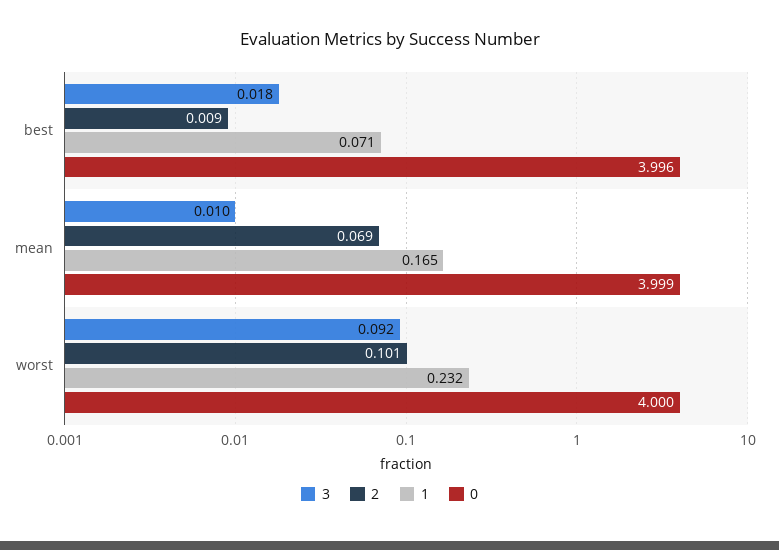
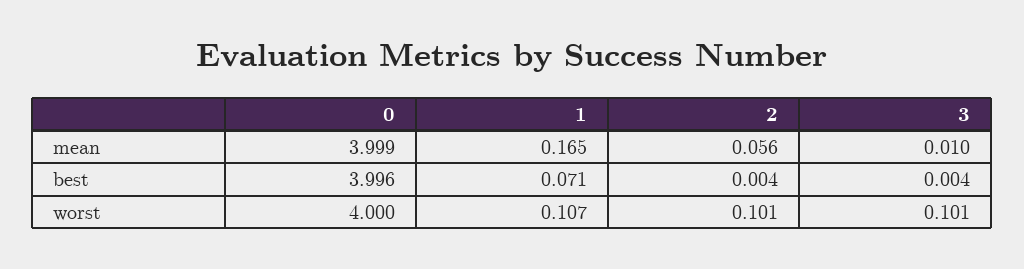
  {
    "3": {
-     "best": 0.018,
+     "best": 0.004,
      "mean": 0.01,
-     "worst": 0.092
+     "worst": 0.101
    },
    "2": {
-     "best": 0.009,
+     "best": 0.004,
-     "mean": 0.069,
+     "mean": 0.056,
      "worst": 0.101
    },
    "1": {
      "best": 0.071,
      "mean": 0.165,
-     "worst": 0.232
+     "worst": 0.107
    },
    "0": {
      "best": 3.996,
      "mean": 3.999,
      "worst": 4
    }
  }

